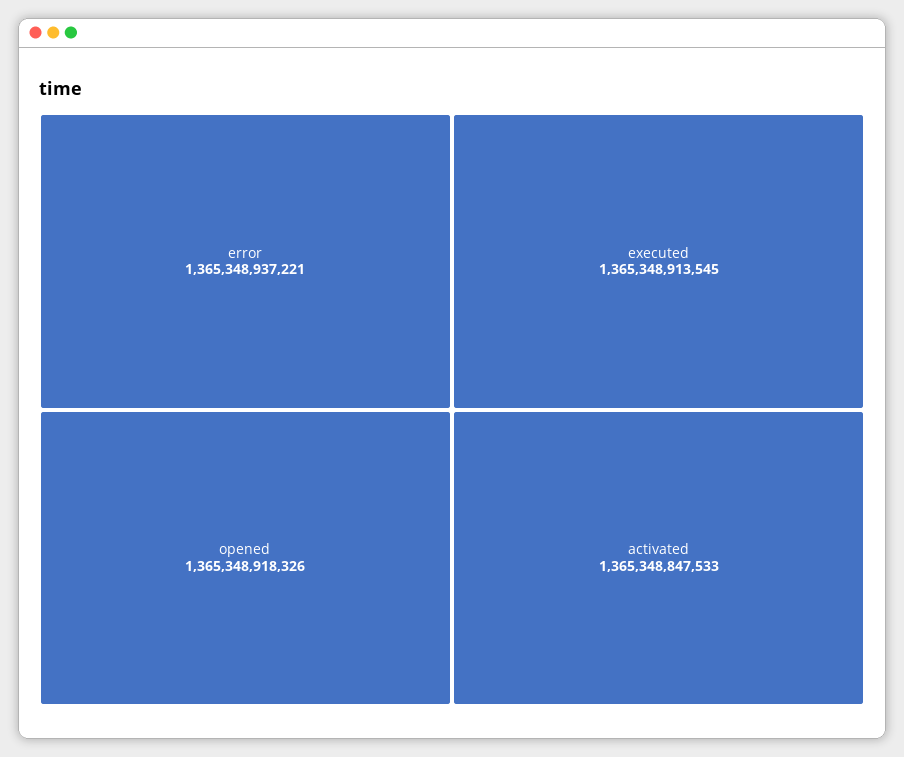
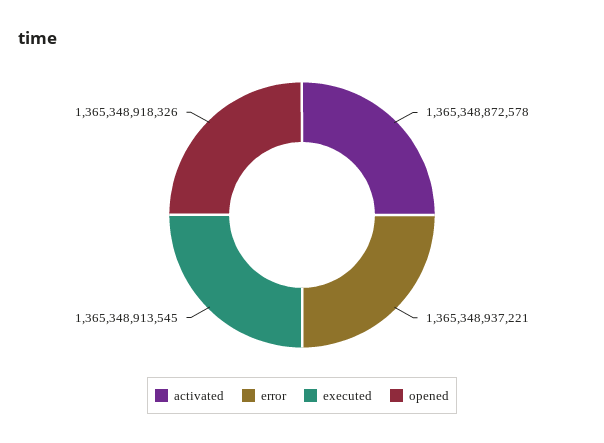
  {
    "error": 1365348937221,
    "opened": 1365348918326,
    "executed": 1365348913545,
-   "activated": 1365348847533
+   "activated": 1365348872578
  }

